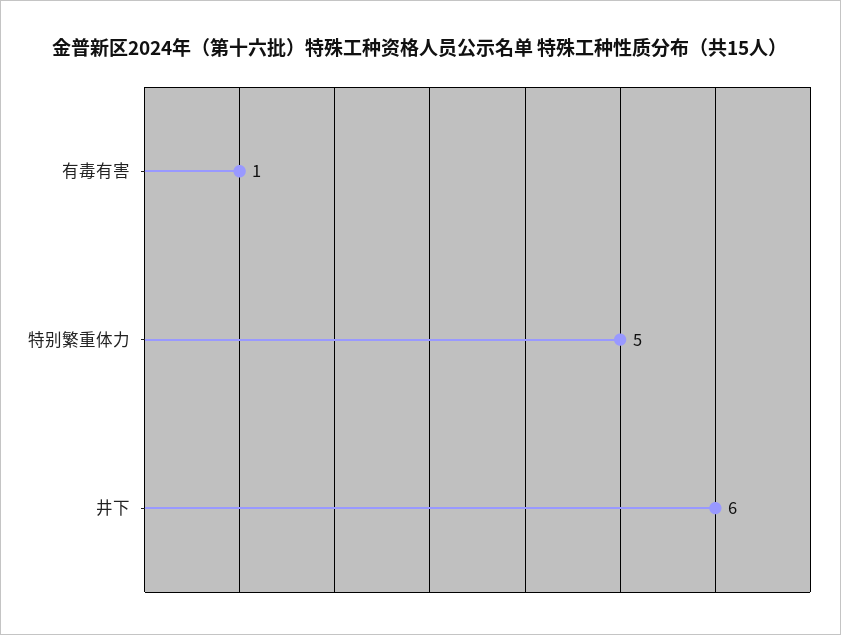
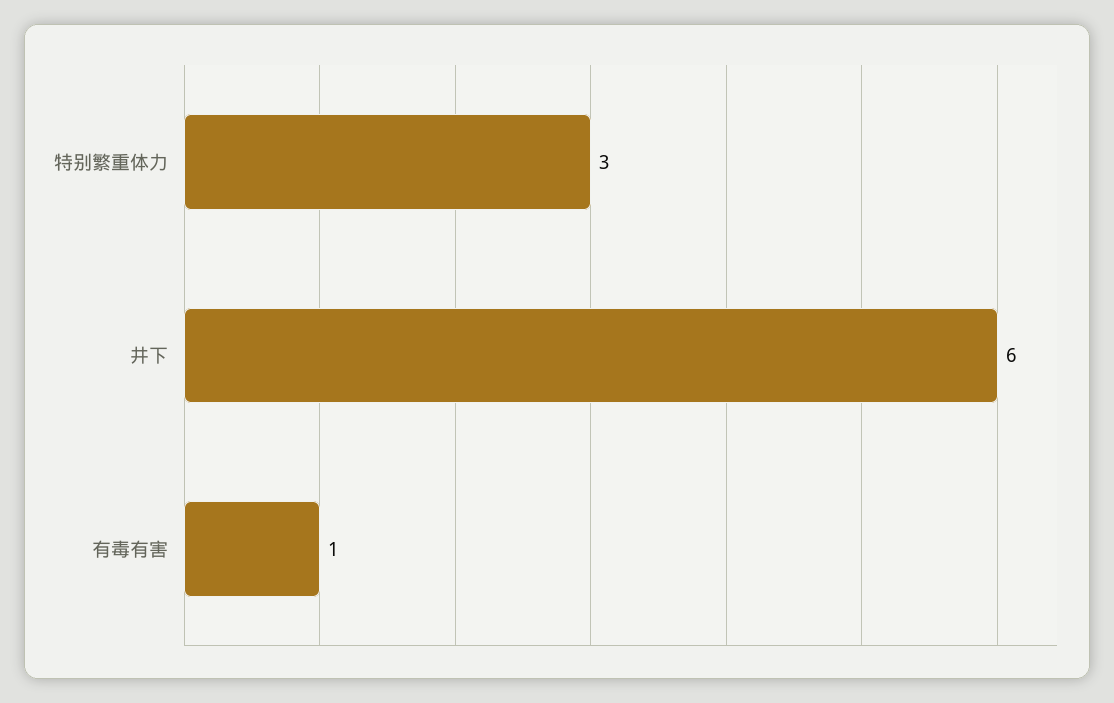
  {
    "有毒有害": 1,
-   "特别繁重体力": 5,
+   "特别繁重体力": 3,
    "井下": 6
  }

